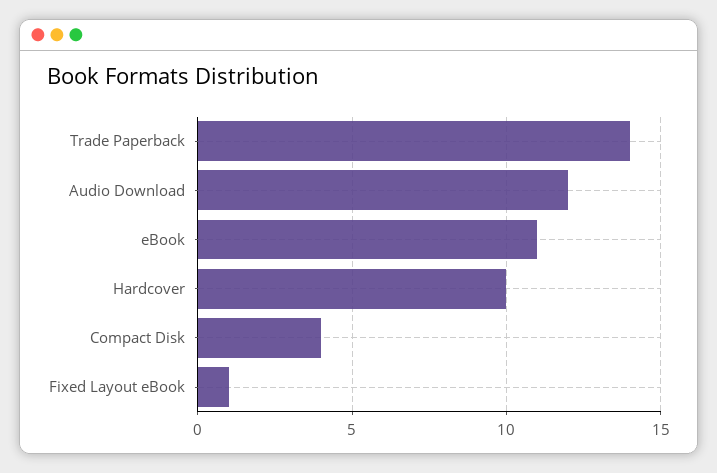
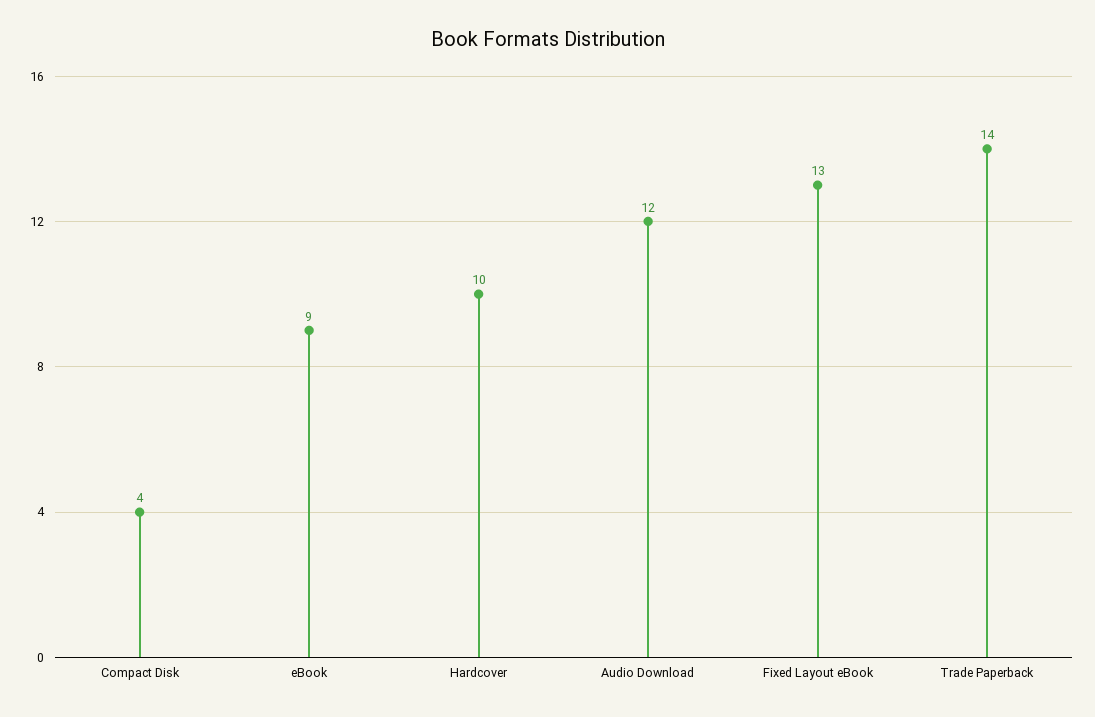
  {
    "Trade Paperback": 14,
    "Audio Download": 12,
-   "eBook": 11,
+   "eBook": 9,
    "Hardcover": 10,
    "Compact Disk": 4,
-   "Fixed Layout eBook": 1
+   "Fixed Layout eBook": 13
  }

